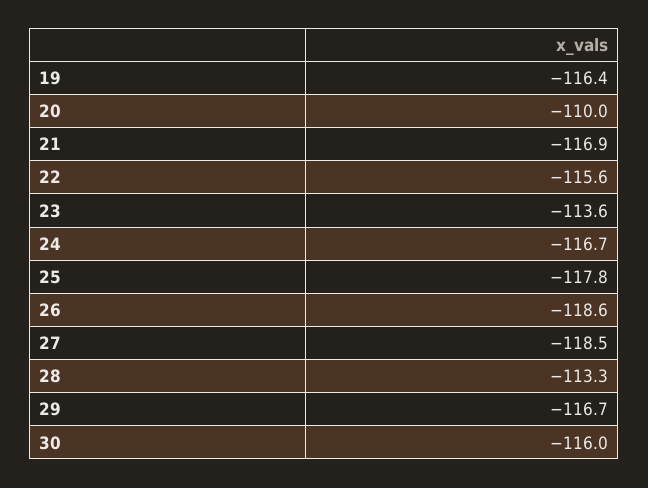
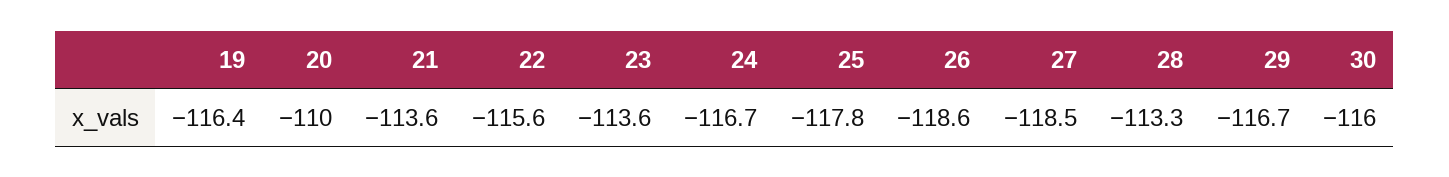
  {
    "19": -116.4,
    "20": -110,
-   "21": -116.9,
+   "21": -113.6,
    "22": -115.6,
    "23": -113.6,
    "24": -116.7,
    "25": -117.8,
    "26": -118.6,
    "27": -118.5,
    "28": -113.3,
    "29": -116.7,
    "30": -116
  }

